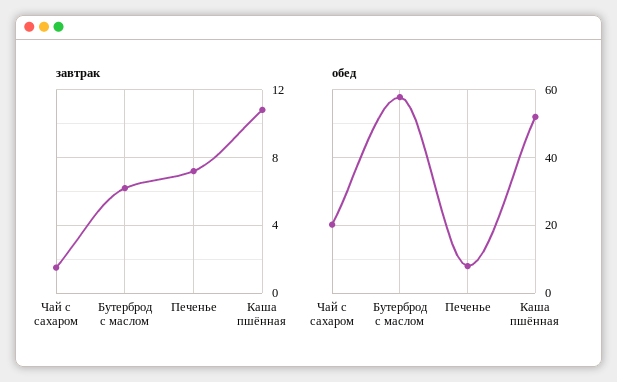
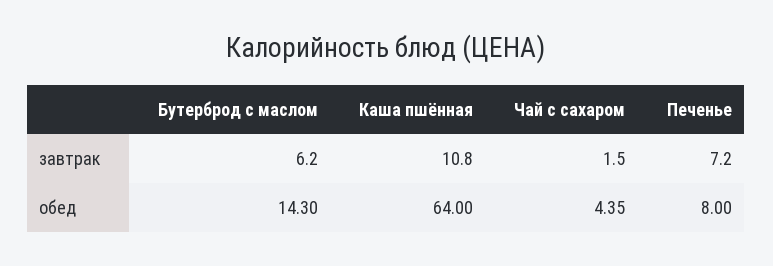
  {
    "завтрак": {
      "Чай с сахаром": 1.5,
      "Бутерброд с маслом": 6.2,
      "Печенье": 7.2,
      "Каша пшённая": 10.8
    },
    "обед": {
-     "Чай с сахаром": 20,
+     "Чай с сахаром": 4.35,
-     "Бутерброд с маслом": 58,
+     "Бутерброд с маслом": 14.3,
      "Печенье": 8,
-     "Каша пшённая": 52
+     "Каша пшённая": 64
    }
  }

